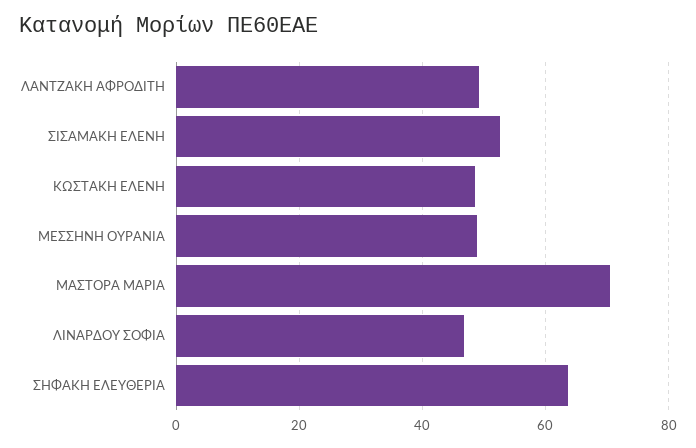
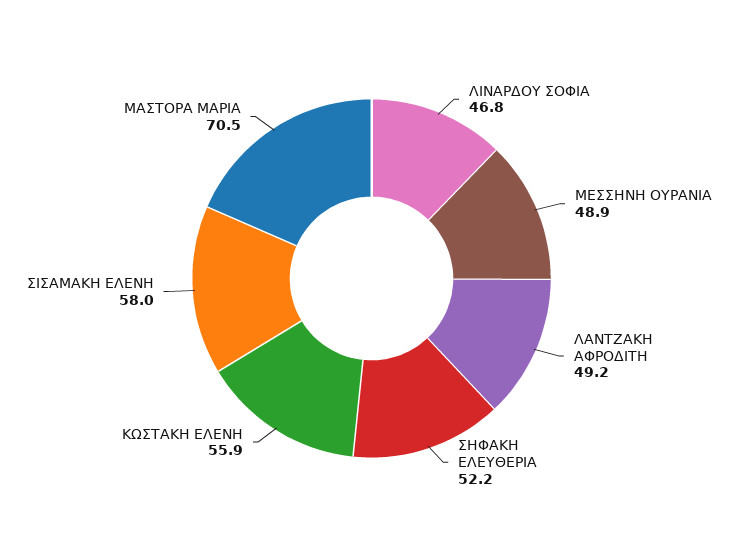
  {
    "ΛΑΝΤΖΑΚΗ ΑΦΡΟΔΙΤΗ": 49.2,
-   "ΣΙΣΑΜΑΚΗ ΕΛΕΝΗ": 52,
+   "ΣΙΣΑΜΑΚΗ ΕΛΕΝΗ": 58,
-   "ΚΩΣΤΑΚΗ ΕΛΕΝΗ": 48,
+   "ΚΩΣΤΑΚΗ ΕΛΕΝΗ": 55.9,
    "ΜΕΣΣΗΝΗ ΟΥΡΑΝΙΑ": 48.9,
    "ΜΑΣΤΟΡΑ ΜΑΡΙΑ": 70.5,
    "ΛΙΝΑΡΔΟΥ ΣΟΦΙΑ": 46.8,
-   "ΣΗΦΑΚΗ ΕΛΕΥΘΕΡΙΑ": 64
+   "ΣΗΦΑΚΗ ΕΛΕΥΘΕΡΙΑ": 52.2
  }

